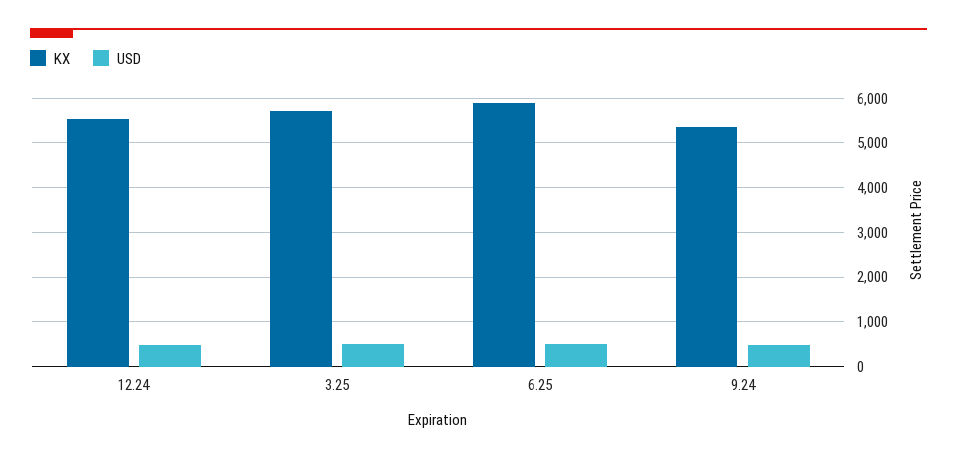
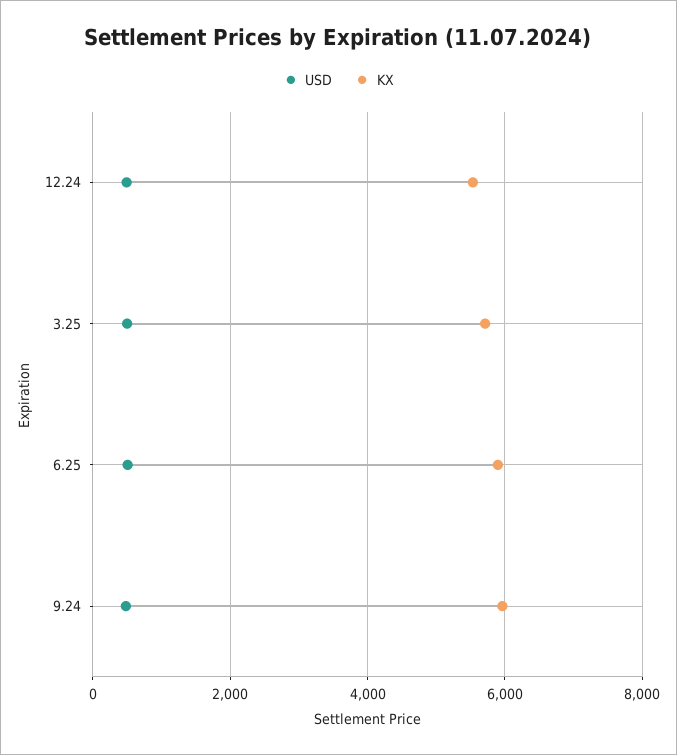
  {
    "KX": {
      "12.24": 5600,
      "3.25": 5800,
      "6.25": 5800,
-     "9.24": 5400
+     "9.24": 6000
    },
    "USD": {
      "12.24": 400,
      "3.25": 400,
      "6.25": 600,
      "9.24": 400
    }
  }

